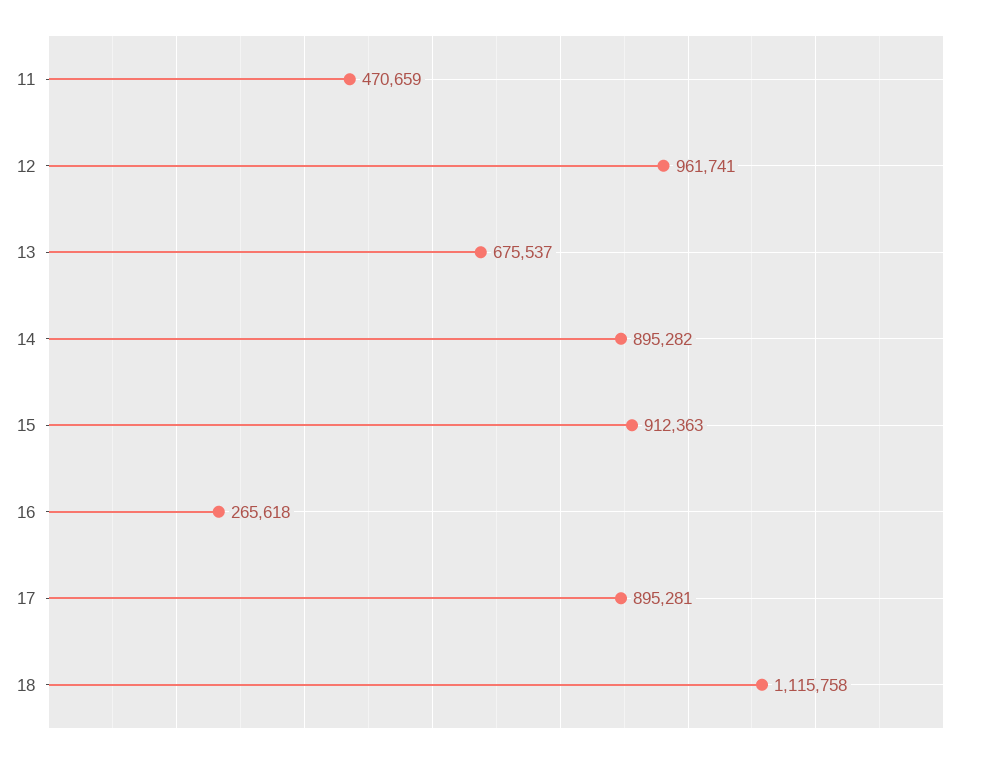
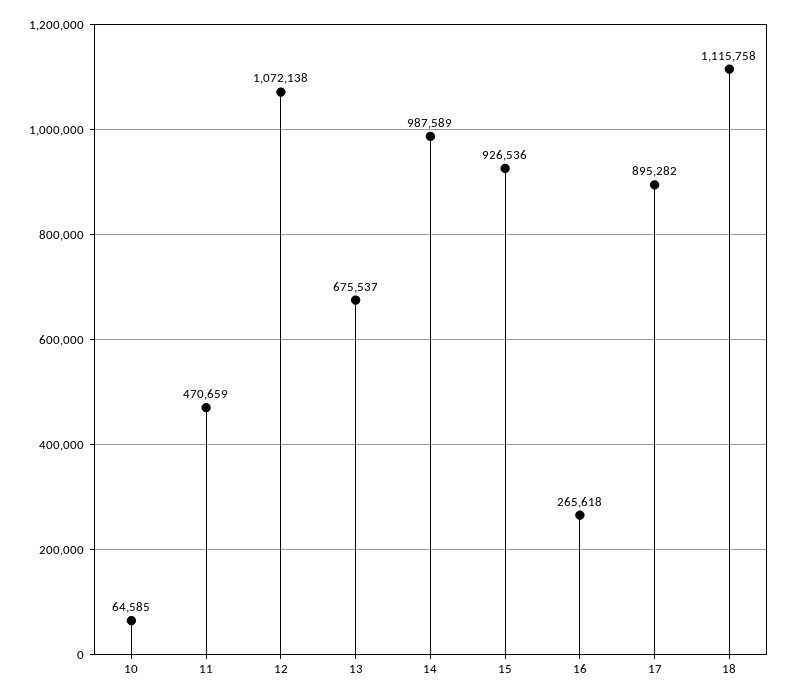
  {
    "11": 470659,
-   "12": 961741,
+   "12": 1072138,
    "13": 675537,
-   "14": 895282,
+   "14": 987589,
-   "15": 912363,
+   "15": 926536,
    "16": 265618,
-   "17": 895281,
+   "17": 895282,
-   "18": 1115758
+   "18": 1115758,
+   "10": 64585
  }

